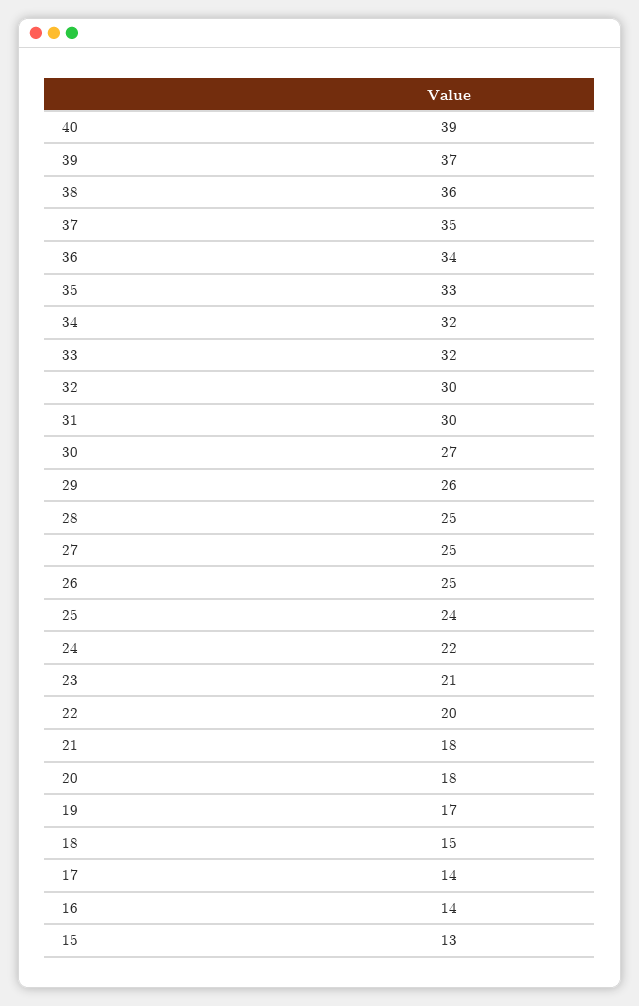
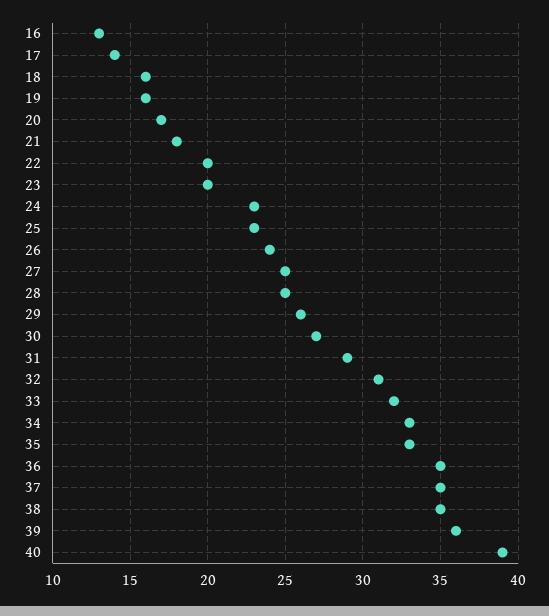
  {
    "40": 39,
-   "39": 37,
+   "39": 36,
-   "38": 36,
+   "38": 35,
    "37": 35,
-   "36": 34,
+   "36": 35,
    "35": 33,
-   "34": 32,
+   "34": 33,
    "33": 32,
-   "32": 30,
+   "32": 31,
-   "31": 30,
+   "31": 29,
    "30": 27,
    "29": 26,
    "28": 25,
    "27": 25,
-   "26": 25,
+   "26": 24,
-   "25": 24,
+   "25": 23,
-   "24": 22,
+   "24": 23,
-   "23": 21,
+   "23": 20,
    "22": 20,
    "21": 18,
-   "20": 18,
+   "20": 17,
-   "19": 17,
+   "19": 16,
-   "18": 15,
+   "18": 16,
    "17": 14,
-   "16": 14,
+   "16": 13
-   "15": 13
  }

